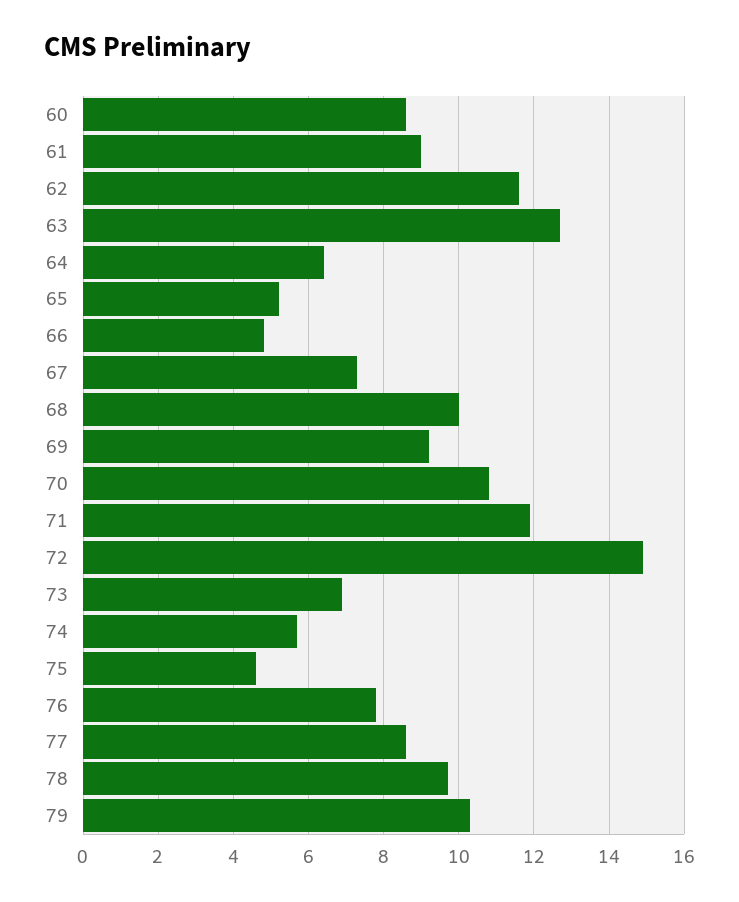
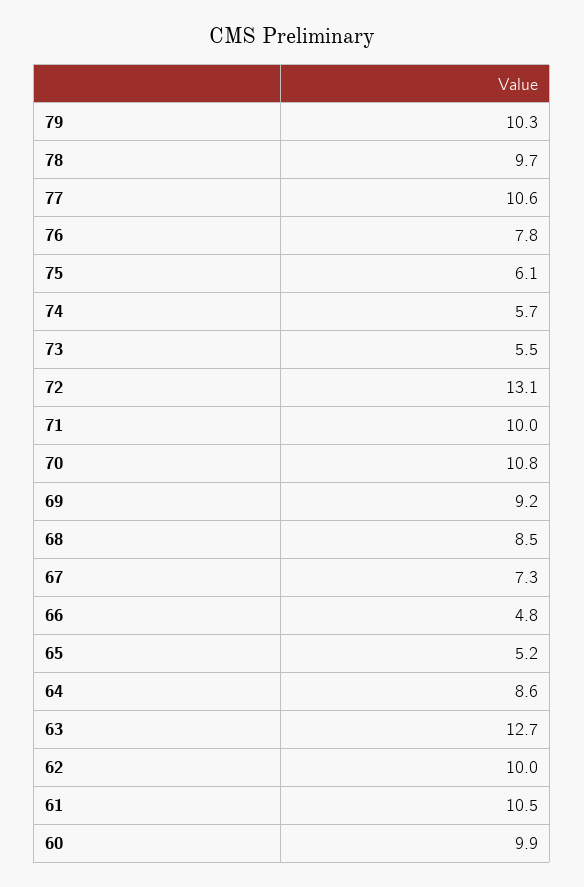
  {
-   "60": 8.5,
+   "60": 9.9,
-   "61": 9,
+   "61": 10.5,
-   "62": 11.5,
+   "62": 10,
    "63": 12.7,
-   "64": 6.5,
+   "64": 8.6,
    "65": 5.2,
    "66": 4.8,
    "67": 7.3,
-   "68": 10,
+   "68": 8.5,
    "69": 9.2,
    "70": 10.8,
-   "71": 12,
+   "71": 10,
-   "72": 15,
+   "72": 13.1,
-   "73": 7,
+   "73": 5.5,
    "74": 5.7,
-   "75": 4.5,
+   "75": 6.1,
    "76": 7.8,
-   "77": 8.5,
+   "77": 10.6,
    "78": 9.7,
    "79": 10.3
  }

